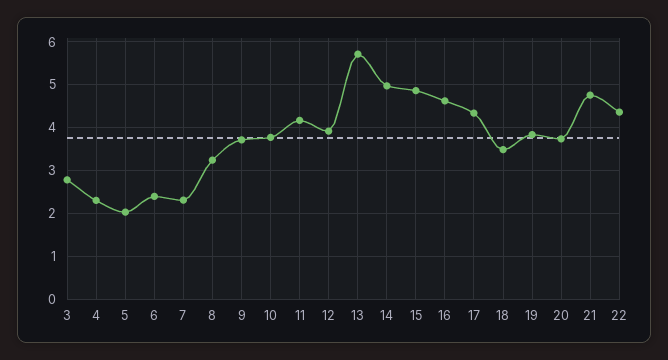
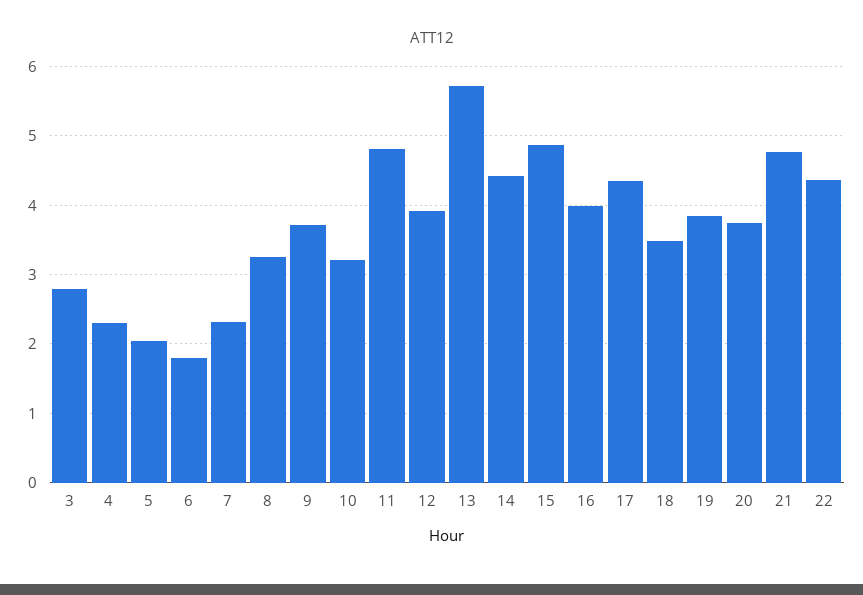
  {
    "3": 2.8,
    "4": 2.3,
    "5": 2,
-   "6": 2.4,
+   "6": 1.8,
    "7": 2.3,
    "8": 3.2,
    "9": 3.7,
-   "10": 3.8,
+   "10": 3.2,
-   "11": 4.2,
+   "11": 4.8,
    "12": 3.9,
    "13": 5.7,
-   "14": 5,
+   "14": 4.4,
    "15": 4.9,
-   "16": 4.6,
+   "16": 4,
    "17": 4.3,
    "18": 3.5,
    "19": 3.8,
    "20": 3.7,
    "21": 4.8,
    "22": 4.4
  }

